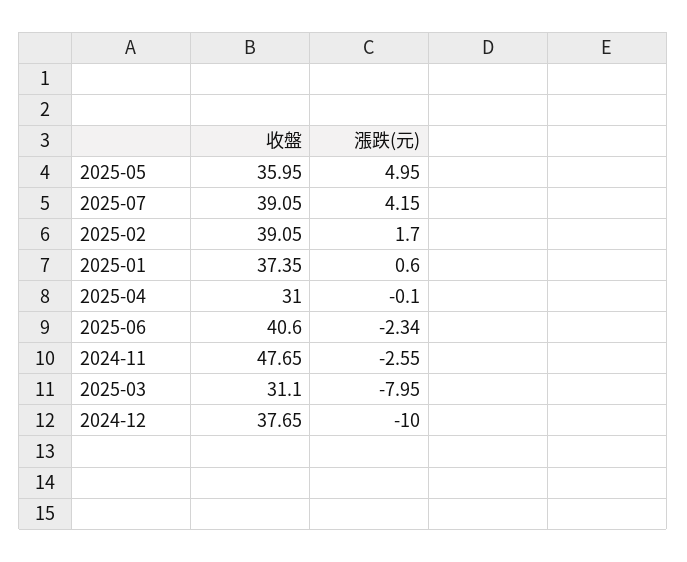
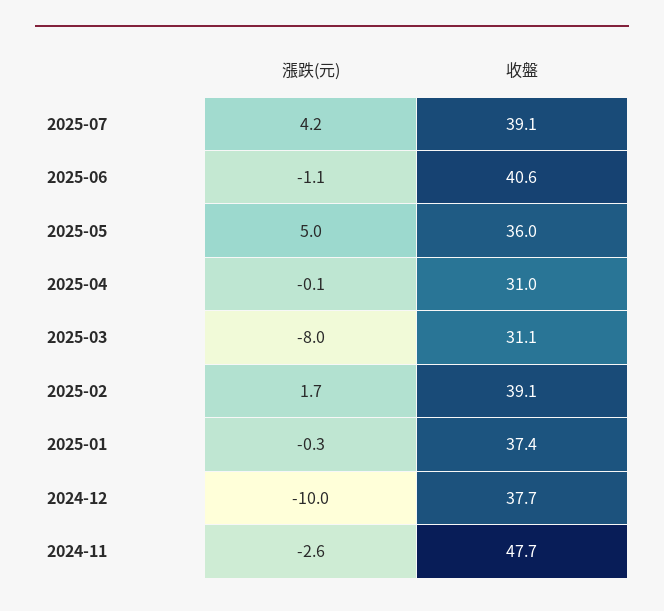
  {
    "收盤": {
      "2025-05": 35.95,
      "2025-07": 39.05,
      "2025-02": 39.05,
      "2025-01": 37.35,
      "2025-04": 31,
      "2025-06": 40.6,
      "2024-11": 47.65,
      "2025-03": 31.1,
      "2024-12": 37.65
    },
    "漲跌(元)": {
      "2025-05": 4.95,
      "2025-07": 4.15,
      "2025-02": 1.7,
-     "2025-01": 0.6,
+     "2025-01": -0.3,
      "2025-04": -0.1,
-     "2025-06": -2.34,
+     "2025-06": -1.1,
      "2024-11": -2.55,
      "2025-03": -7.95,
      "2024-12": -10
    }
  }

